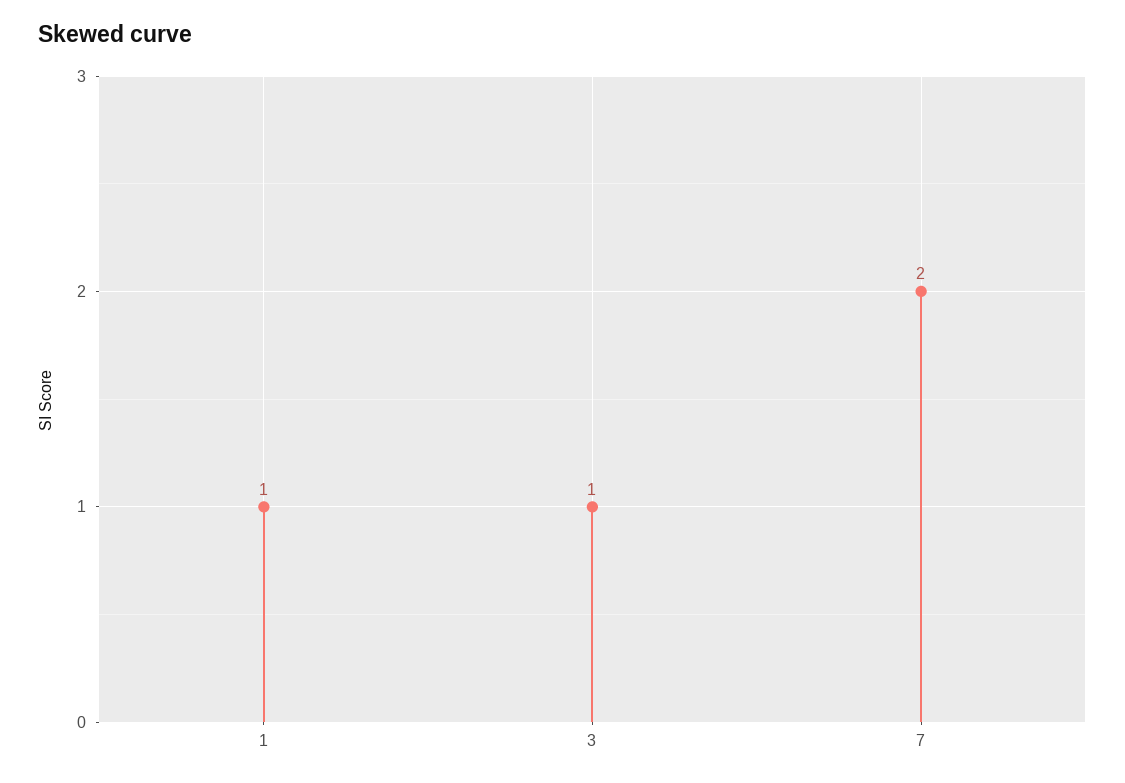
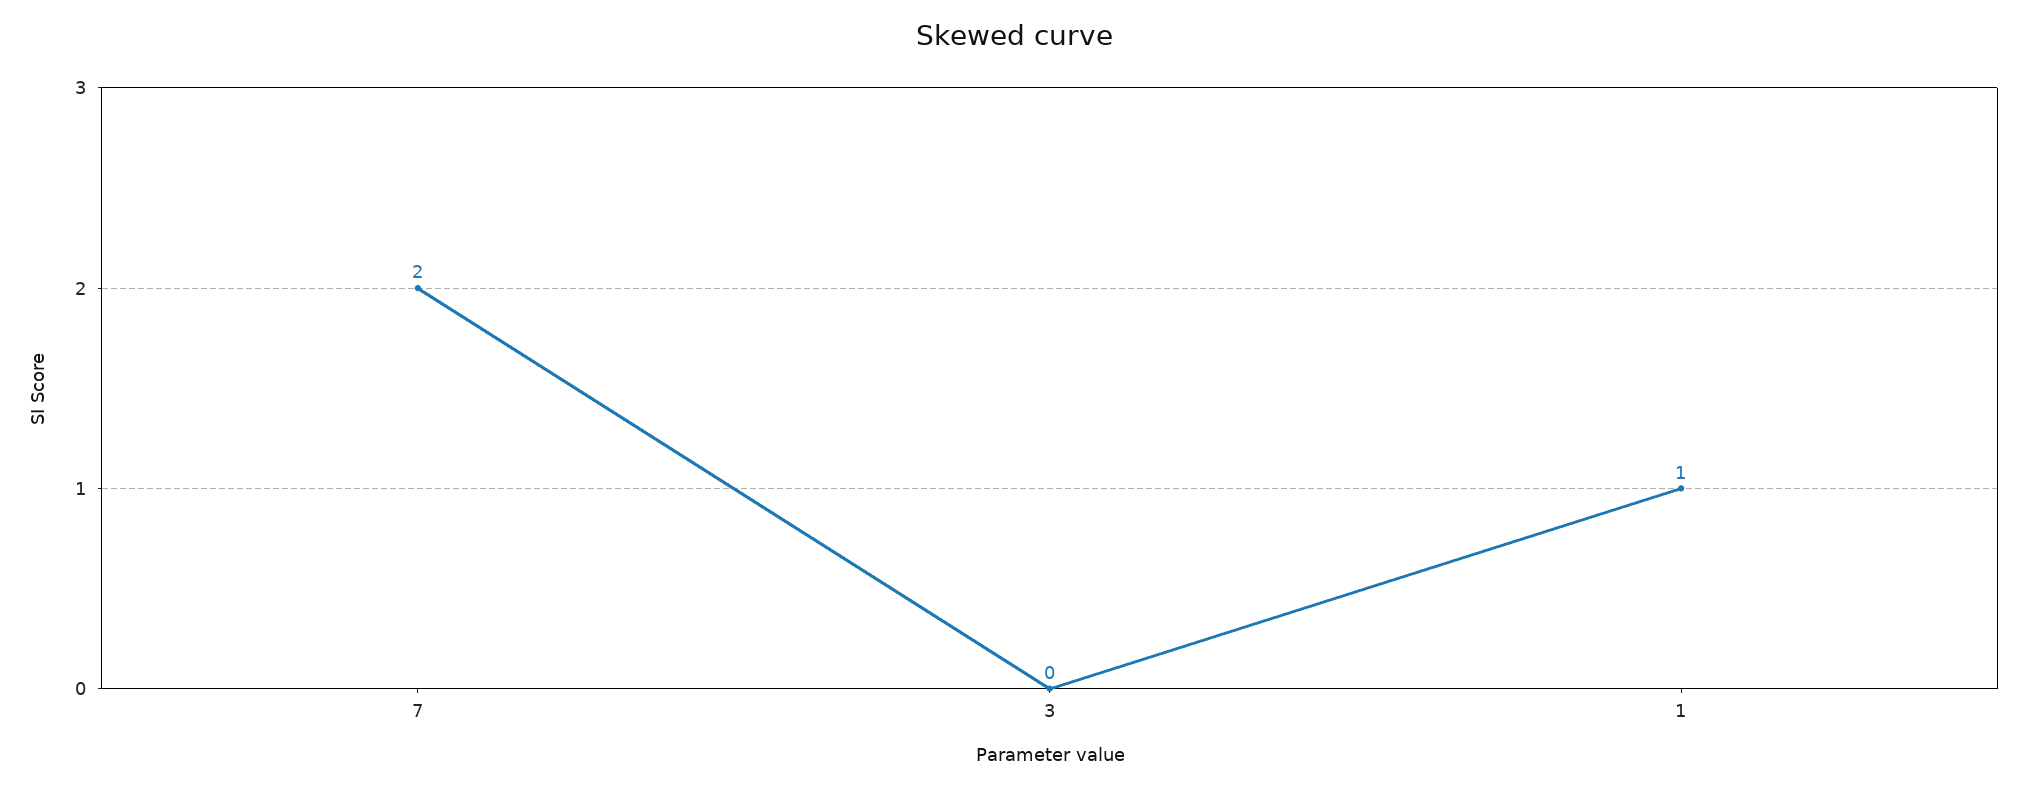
  {
    "1": 1,
-   "3": 1,
+   "3": 0,
    "7": 2
  }

